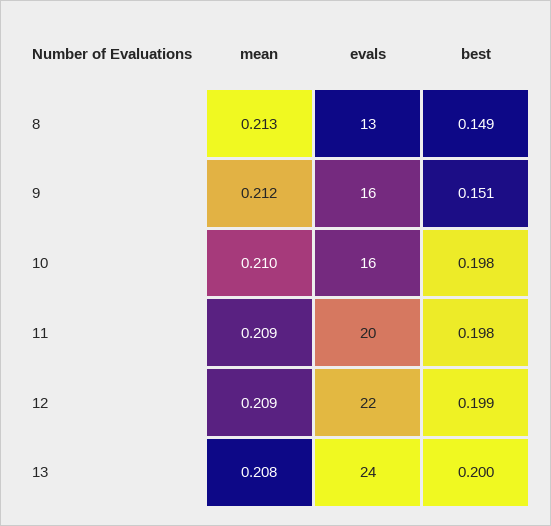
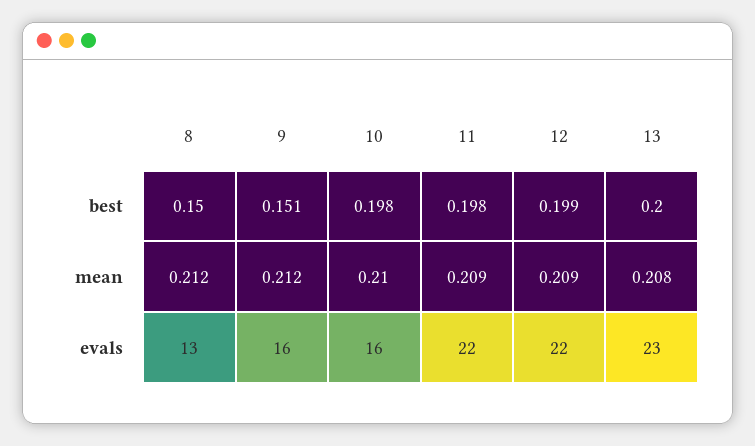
  {
    "mean": {
-     "8": 0.213,
+     "8": 0.212,
      "9": 0.212,
      "10": 0.21,
      "11": 0.209,
      "12": 0.209,
      "13": 0.208
    },
    "evals": {
      "8": 13,
      "9": 16,
      "10": 16,
-     "11": 20,
+     "11": 22,
      "12": 22,
-     "13": 24
+     "13": 23
    },
    "best": {
-     "8": 0.149,
+     "8": 0.15,
      "9": 0.151,
      "10": 0.198,
      "11": 0.198,
      "12": 0.199,
      "13": 0.2
    }
  }

